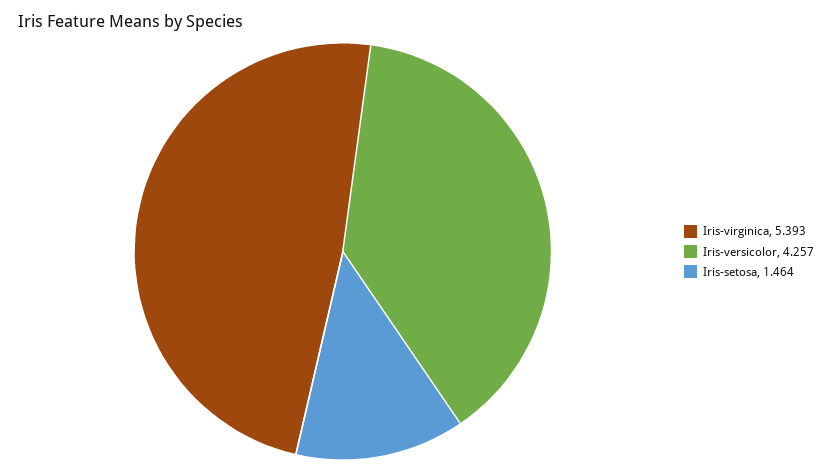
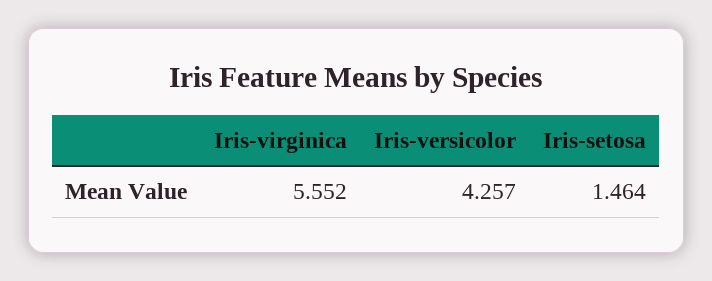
  {
-   "Iris-virginica": 5.393,
+   "Iris-virginica": 5.552,
    "Iris-versicolor": 4.257,
    "Iris-setosa": 1.464
  }

